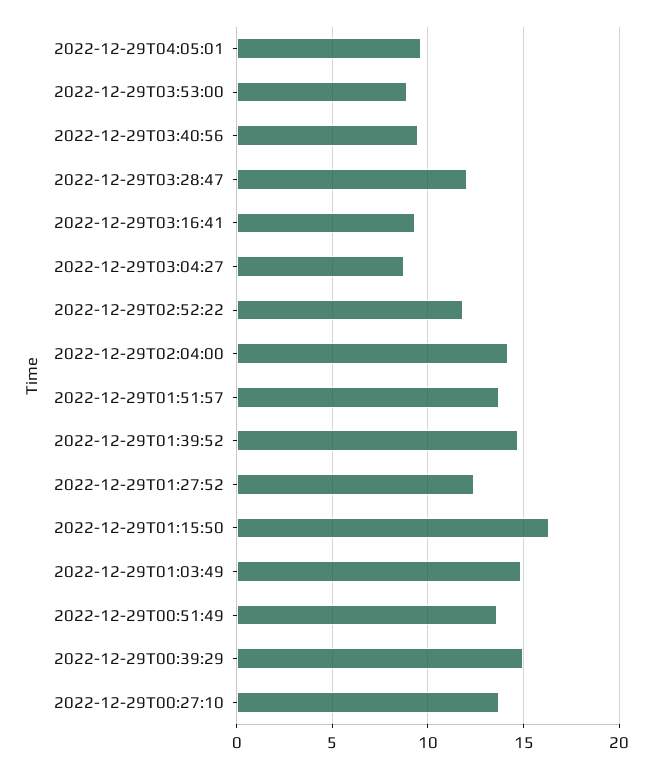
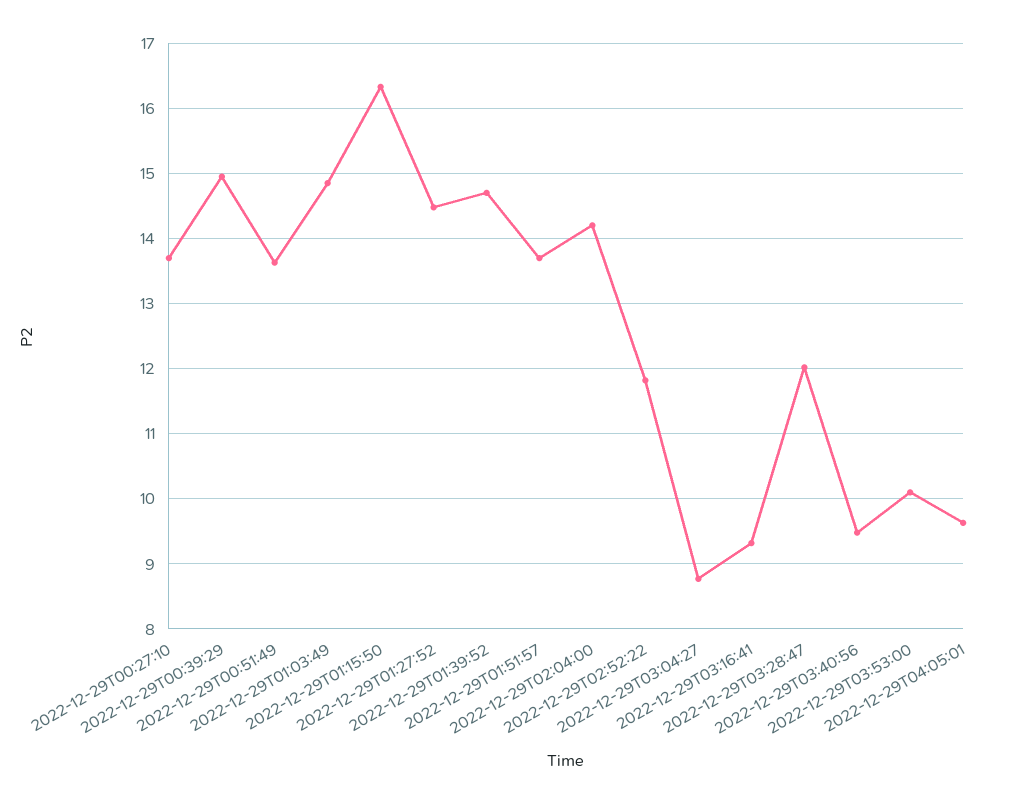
  {
    "2022-12-29T04:05:01": 9.6,
-   "2022-12-29T03:53:00": 9,
+   "2022-12-29T03:53:00": 10.1,
    "2022-12-29T03:40:56": 9.5,
    "2022-12-29T03:28:47": 12,
    "2022-12-29T03:16:41": 9.3,
    "2022-12-29T03:04:27": 8.8,
    "2022-12-29T02:52:22": 11.8,
    "2022-12-29T02:04:00": 14.2,
    "2022-12-29T01:51:57": 13.7,
    "2022-12-29T01:39:52": 14.7,
-   "2022-12-29T01:27:52": 12.5,
+   "2022-12-29T01:27:52": 14.5,
    "2022-12-29T01:15:50": 16.3,
    "2022-12-29T01:03:49": 14.9,
    "2022-12-29T00:51:49": 13.6,
    "2022-12-29T00:39:29": 15,
    "2022-12-29T00:27:10": 13.7
  }

